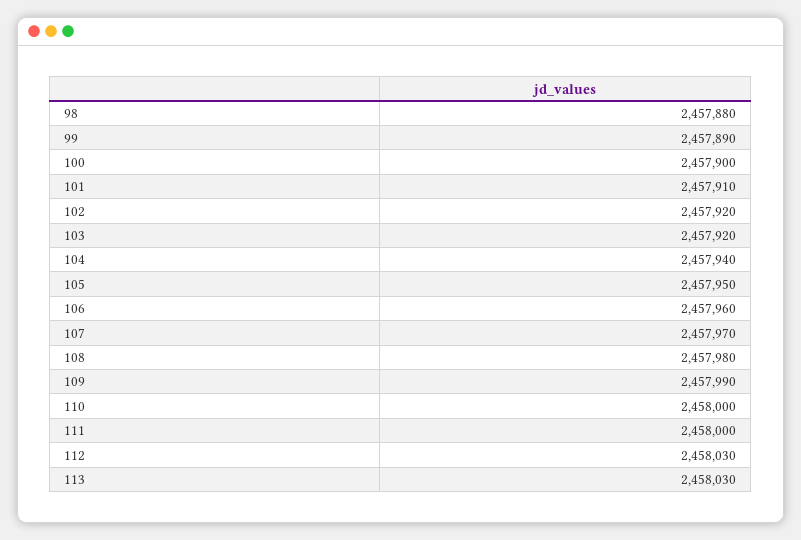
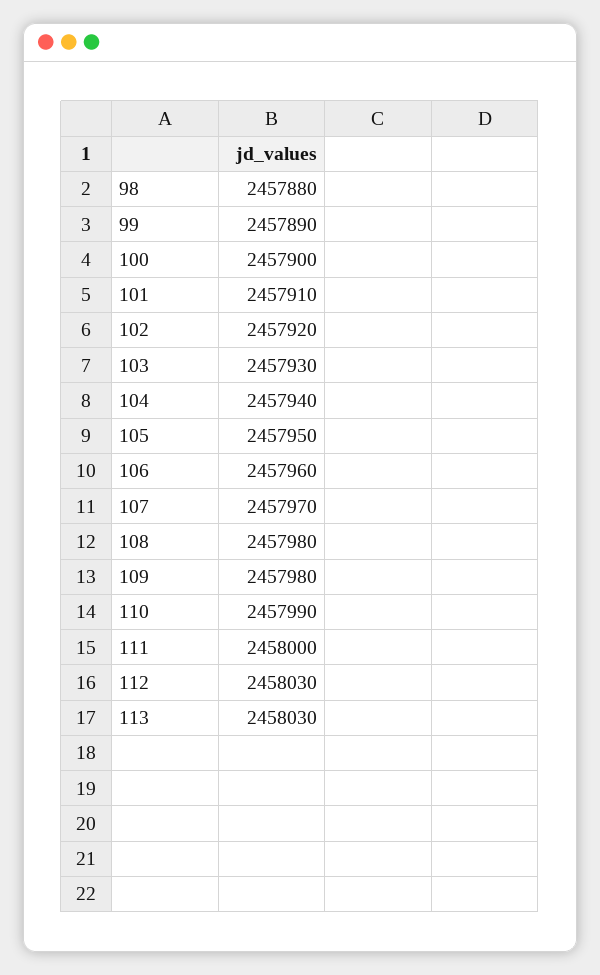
  {
    "98": 2457880,
    "99": 2457890,
    "100": 2457900,
    "101": 2457910,
    "102": 2457920,
-   "103": 2457920,
+   "103": 2457930,
    "104": 2457940,
    "105": 2457950,
    "106": 2457960,
    "107": 2457970,
    "108": 2457980,
-   "109": 2457990,
+   "109": 2457980,
-   "110": 2458000,
+   "110": 2457990,
    "111": 2458000,
    "112": 2458030,
    "113": 2458030
  }

